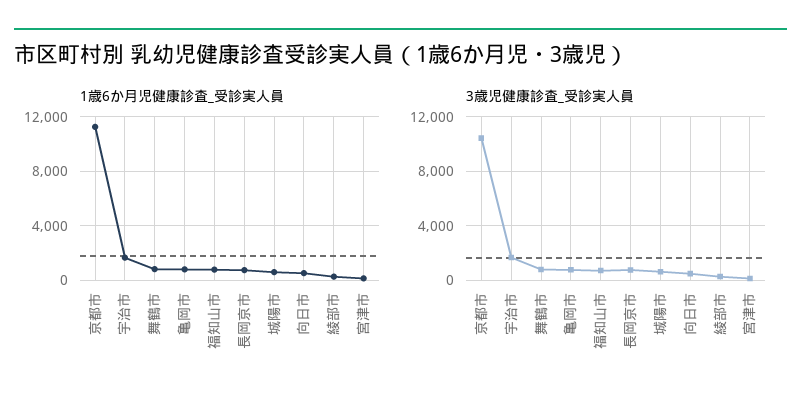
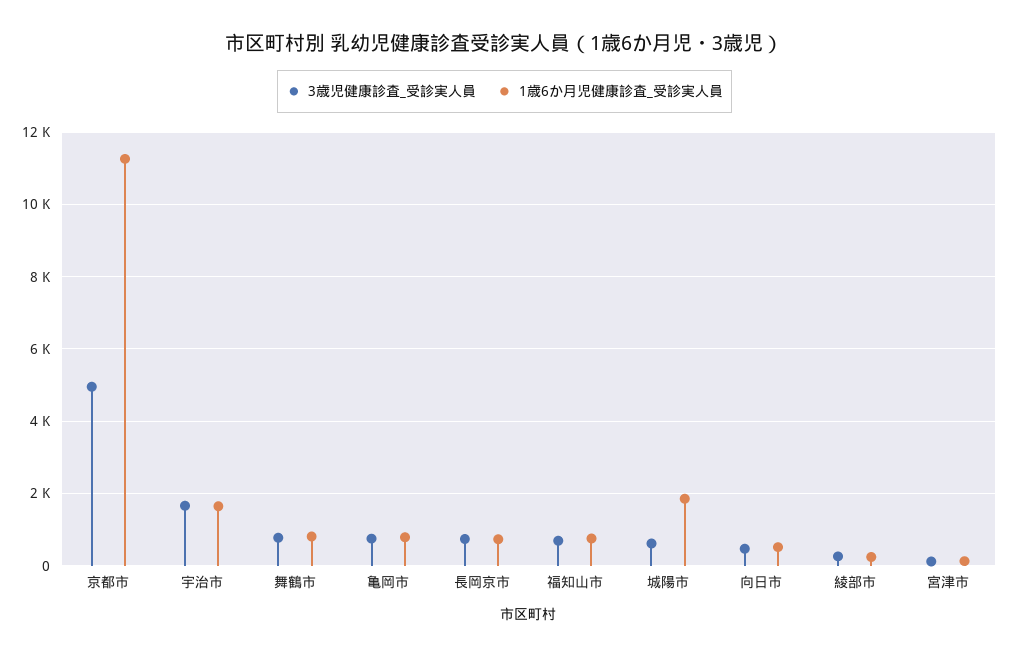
  {
    "1歳6か月児健康診査_受診実人員": {
      "京都市": 11200,
      "宇治市": 1600,
      "舞鶴市": 800,
      "亀岡市": 800,
      "福知山市": 800,
      "長岡京市": 800,
-     "城陽市": 500,
+     "城陽市": 1800,
      "向日市": 600,
      "綾部市": 200,
      "宮津市": 200
    },
    "3歳児健康診査_受診実人員": {
-     "京都市": 10500,
+     "京都市": 5000,
      "宇治市": 1600,
      "舞鶴市": 800,
      "亀岡市": 800,
      "福知山市": 600,
      "長岡京市": 800,
      "城陽市": 600,
      "向日市": 400,
      "綾部市": 200,
      "宮津市": 200
    }
  }

